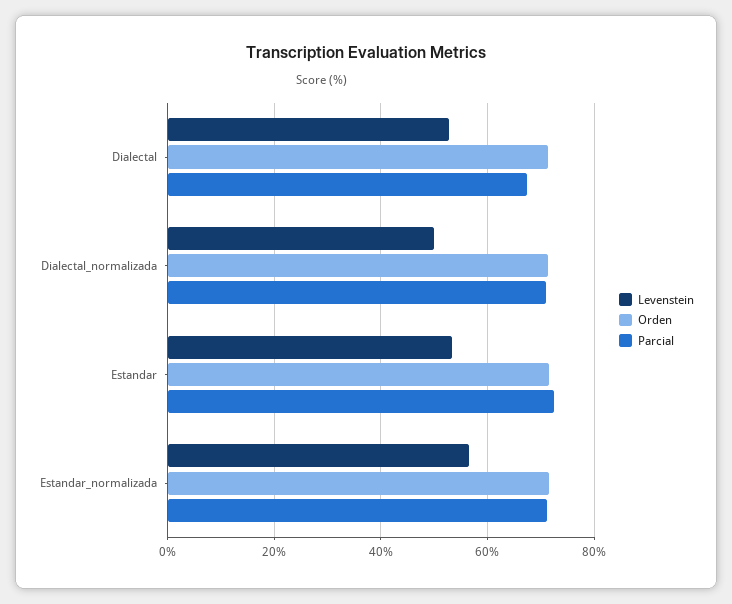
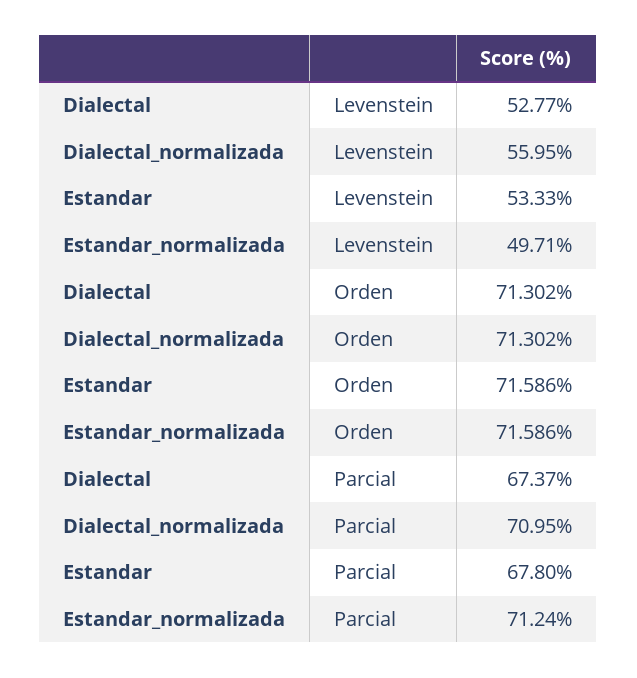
  {
    "Levenstein": {
      "Dialectal": 52.77,
-     "Dialectal_normalizada": 50,
+     "Dialectal_normalizada": 55.95,
      "Estandar": 53.33,
-     "Estandar_normalizada": 56
+     "Estandar_normalizada": 49.71
    },
    "Orden": {
      "Dialectal": 71.302,
      "Dialectal_normalizada": 71.302,
      "Estandar": 71.586,
      "Estandar_normalizada": 71.586
    },
    "Parcial": {
      "Dialectal": 67.37,
      "Dialectal_normalizada": 70.95,
-     "Estandar": 72,
+     "Estandar": 67.8,
      "Estandar_normalizada": 71.24
    }
  }

